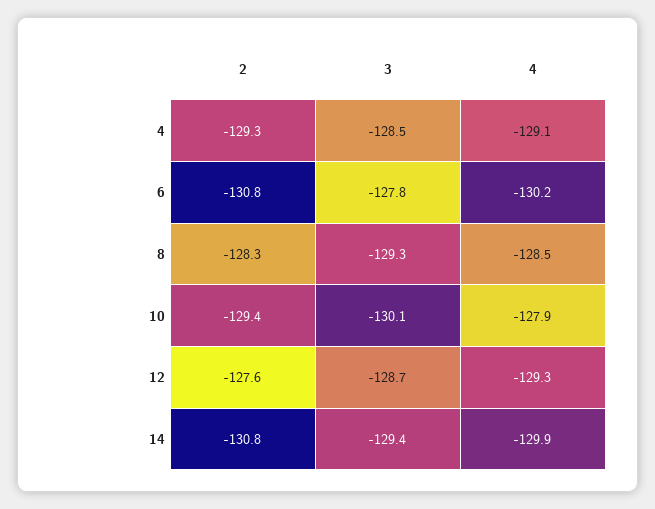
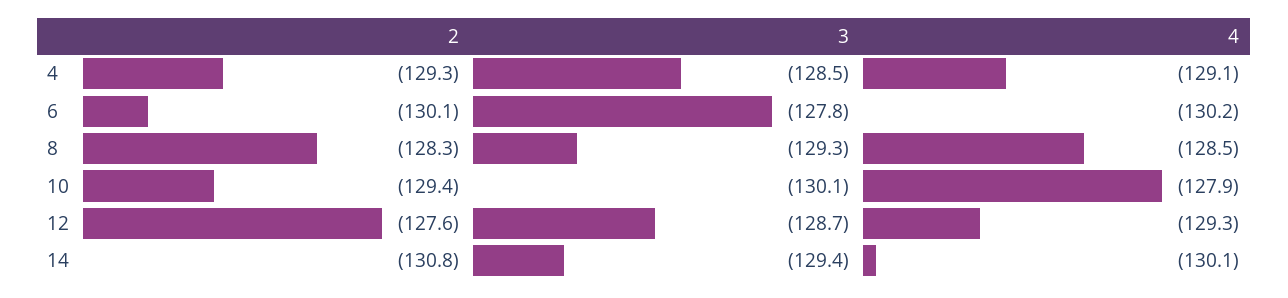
  {
    "2": {
      "4": -129.3,
-     "6": -130.8,
+     "6": -130.1,
      "8": -128.3,
      "10": -129.4,
      "12": -127.6,
      "14": -130.8
    },
    "3": {
      "4": -128.5,
      "6": -127.8,
      "8": -129.3,
      "10": -130.1,
      "12": -128.7,
      "14": -129.4
    },
    "4": {
      "4": -129.1,
      "6": -130.2,
      "8": -128.5,
      "10": -127.9,
      "12": -129.3,
-     "14": -129.9
+     "14": -130.1
    }
  }

